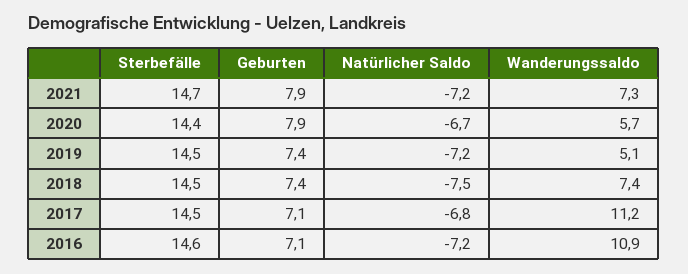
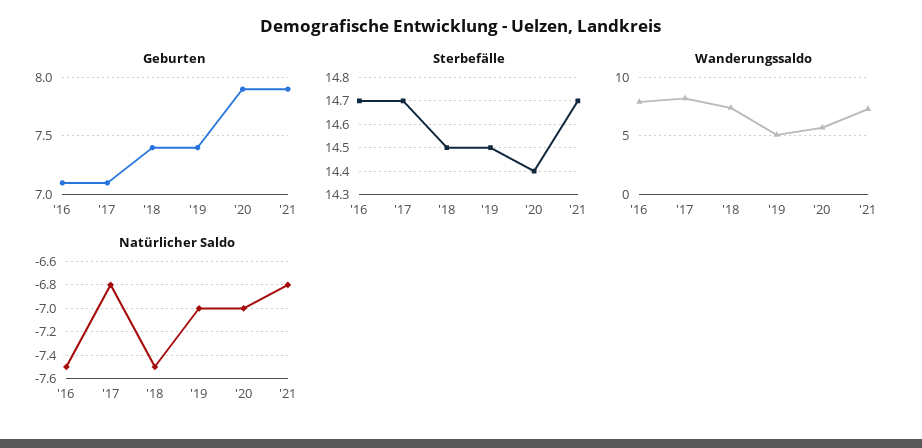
  {
    "Sterbefälle": {
      "2021": 14.7,
      "2020": 14.4,
      "2019": 14.5,
      "2018": 14.5,
-     "2017": 14.5,
+     "2017": 14.7,
-     "2016": 14.6
+     "2016": 14.7
    },
    "Geburten": {
      "2021": 7.9,
      "2020": 7.9,
      "2019": 7.4,
      "2018": 7.4,
      "2017": 7.1,
      "2016": 7.1
    },
    "Natürlicher Saldo": {
-     "2021": -7.2,
+     "2021": -6.8,
-     "2020": -6.7,
+     "2020": -7,
-     "2019": -7.2,
+     "2019": -7,
      "2018": -7.5,
      "2017": -6.8,
-     "2016": -7.2
+     "2016": -7.5
    },
    "Wanderungssaldo": {
      "2021": 7.3,
      "2020": 5.7,
      "2019": 5.1,
      "2018": 7.4,
-     "2017": 11.2,
+     "2017": 8,
-     "2016": 10.9
+     "2016": 8
    }
  }

